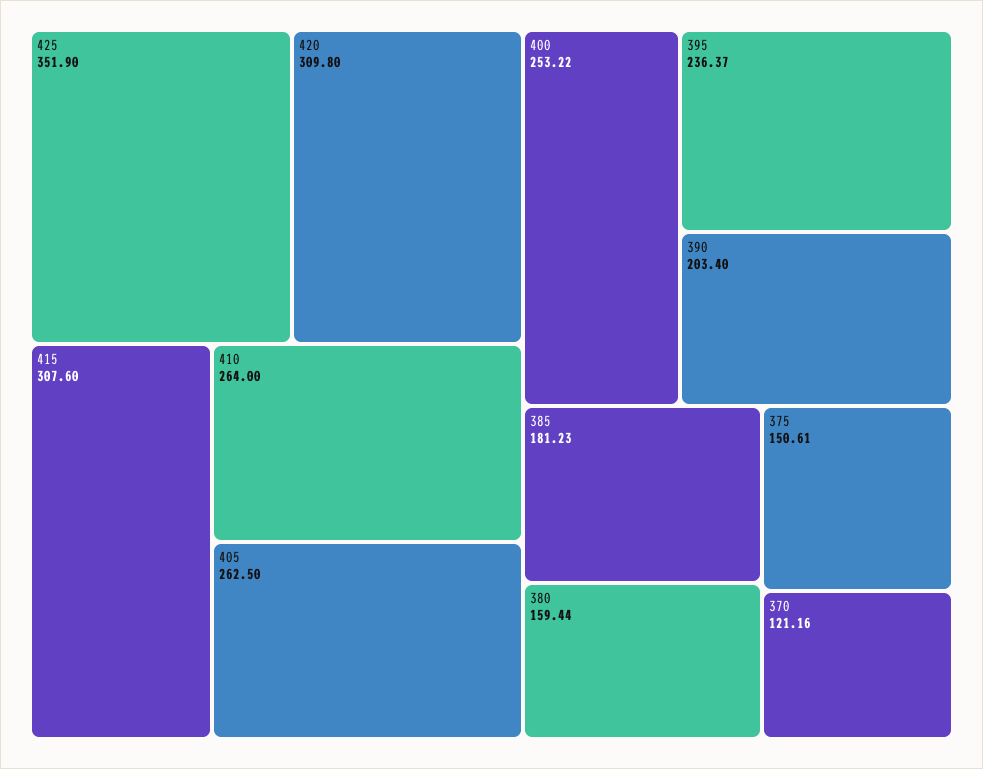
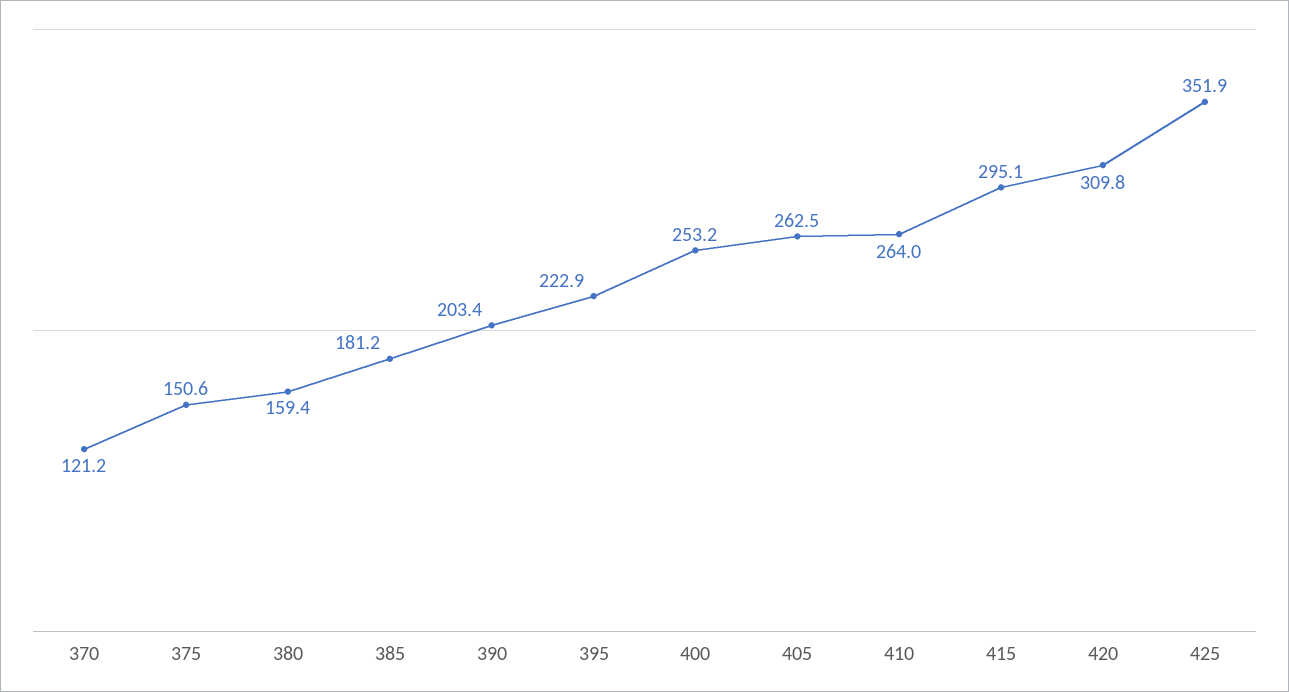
  {
    "425": 351.9,
    "420": 309.8,
-   "415": 307.6,
+   "415": 295.1,
    "410": 264,
    "405": 262.5,
    "400": 253.22,
-   "395": 236.37,
+   "395": 222.9,
    "390": 203.4,
    "385": 181.23,
    "380": 159.44,
    "375": 150.61,
    "370": 121.16
  }

